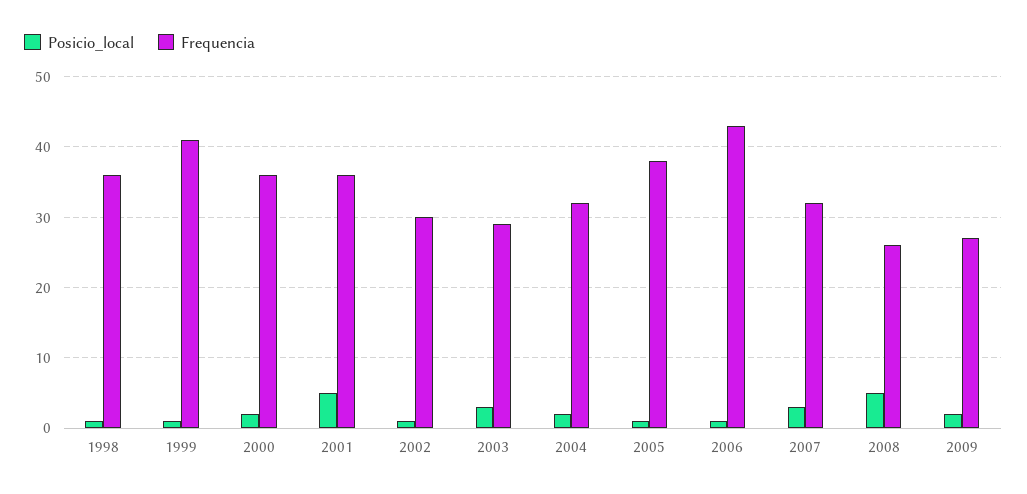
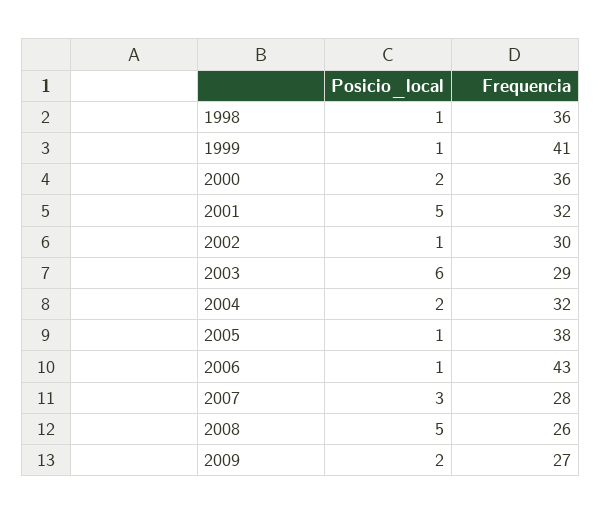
  {
    "Posicio_local": {
      "1998": 1,
      "1999": 1,
      "2000": 2,
      "2001": 5,
      "2002": 1,
-     "2003": 3,
+     "2003": 6,
      "2004": 2,
      "2005": 1,
      "2006": 1,
      "2007": 3,
      "2008": 5,
      "2009": 2
    },
    "Frequencia": {
      "1998": 36,
      "1999": 41,
      "2000": 36,
-     "2001": 36,
+     "2001": 32,
      "2002": 30,
      "2003": 29,
      "2004": 32,
      "2005": 38,
      "2006": 43,
-     "2007": 32,
+     "2007": 28,
      "2008": 26,
      "2009": 27
    }
  }

